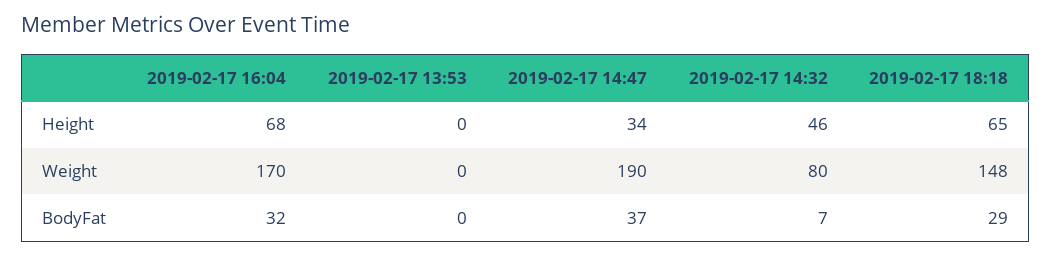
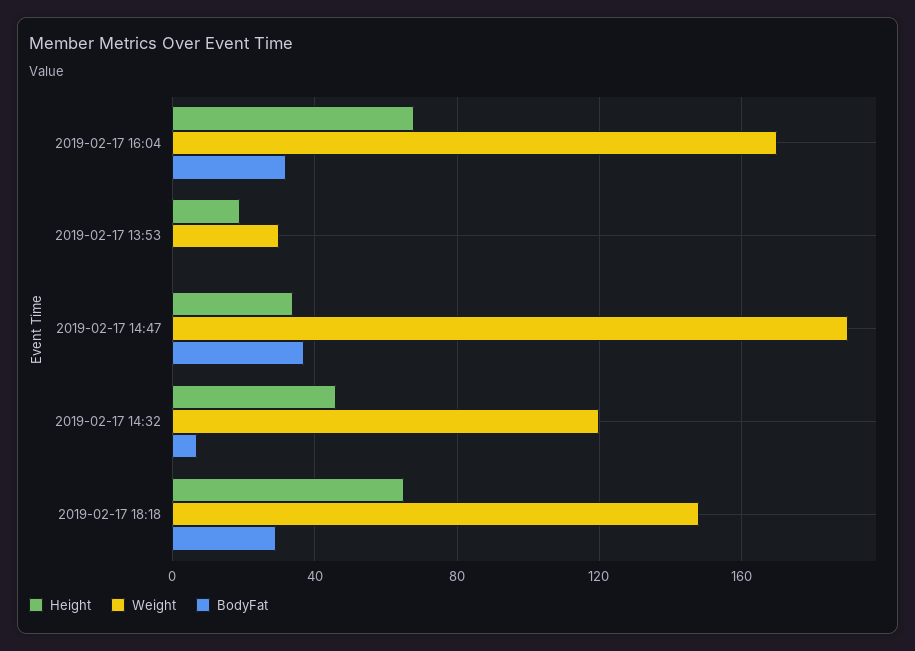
  {
    "Height": {
      "2019-02-17 16:04": 68,
-     "2019-02-17 13:53": 0,
+     "2019-02-17 13:53": 20,
      "2019-02-17 14:47": 34,
      "2019-02-17 14:32": 46,
      "2019-02-17 18:18": 65
    },
    "Weight": {
      "2019-02-17 16:04": 170,
-     "2019-02-17 13:53": 0,
+     "2019-02-17 13:53": 30,
      "2019-02-17 14:47": 190,
-     "2019-02-17 14:32": 80,
+     "2019-02-17 14:32": 120,
      "2019-02-17 18:18": 148
    },
    "BodyFat": {
      "2019-02-17 16:04": 32,
      "2019-02-17 13:53": 0,
      "2019-02-17 14:47": 37,
      "2019-02-17 14:32": 7,
      "2019-02-17 18:18": 29
    }
  }

